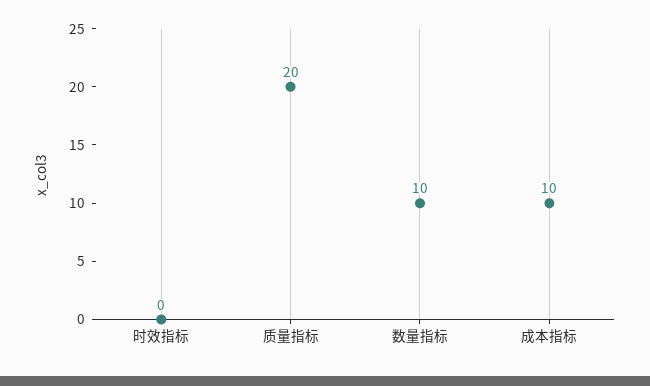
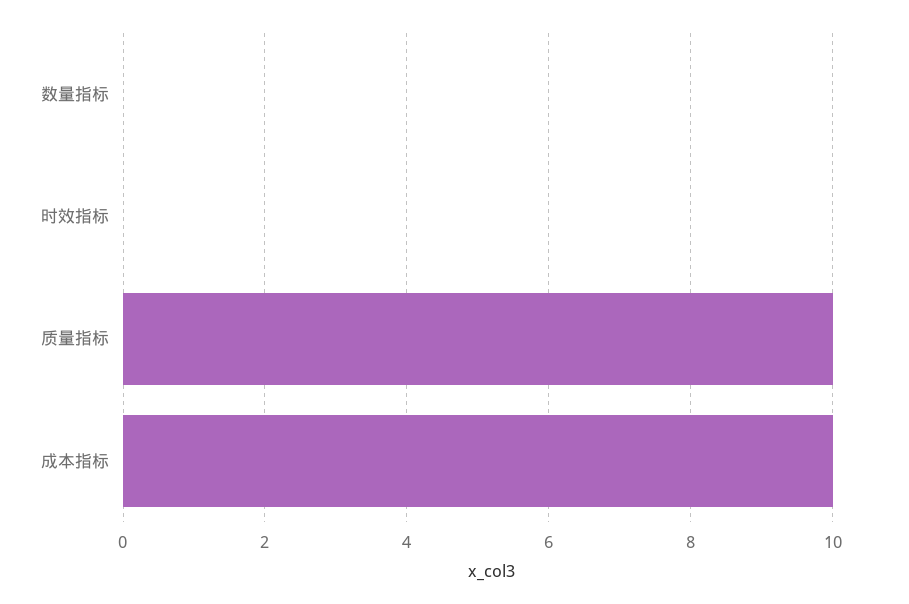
  {
    "时效指标": 0,
-   "质量指标": 20,
+   "质量指标": 10,
-   "数量指标": 10,
+   "数量指标": 0,
    "成本指标": 10
  }

